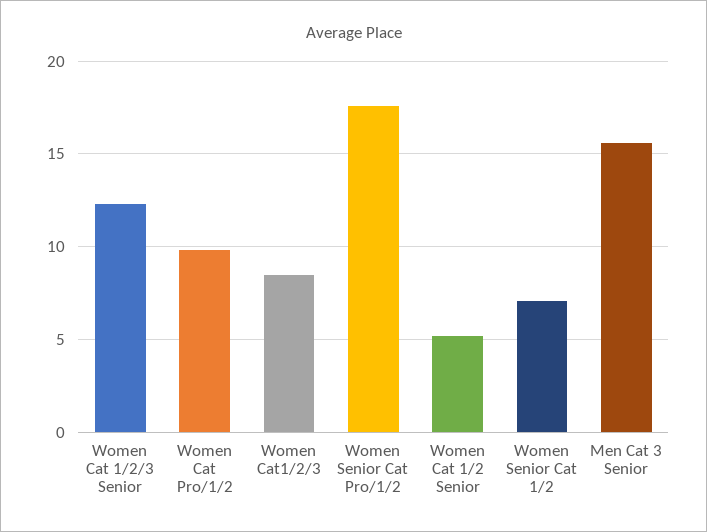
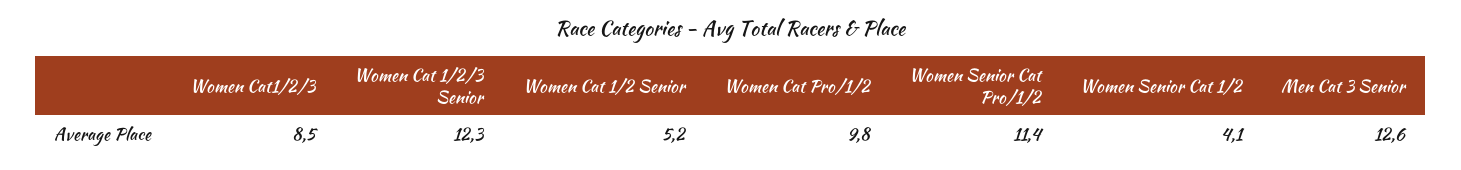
  {
    "Women Cat 1/2/3 Senior": 12.3,
    "Women Cat Pro/1/2": 9.8,
    "Women Cat1/2/3": 8.5,
-   "Women Senior Cat Pro/1/2": 17.5,
+   "Women Senior Cat Pro/1/2": 11.4,
    "Women Cat 1/2 Senior": 5.2,
-   "Women Senior Cat 1/2": 7,
+   "Women Senior Cat 1/2": 4.1,
-   "Men Cat 3 Senior": 15.5
+   "Men Cat 3 Senior": 12.6
  }

